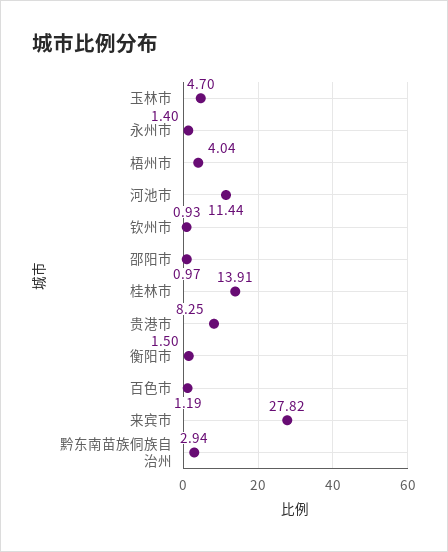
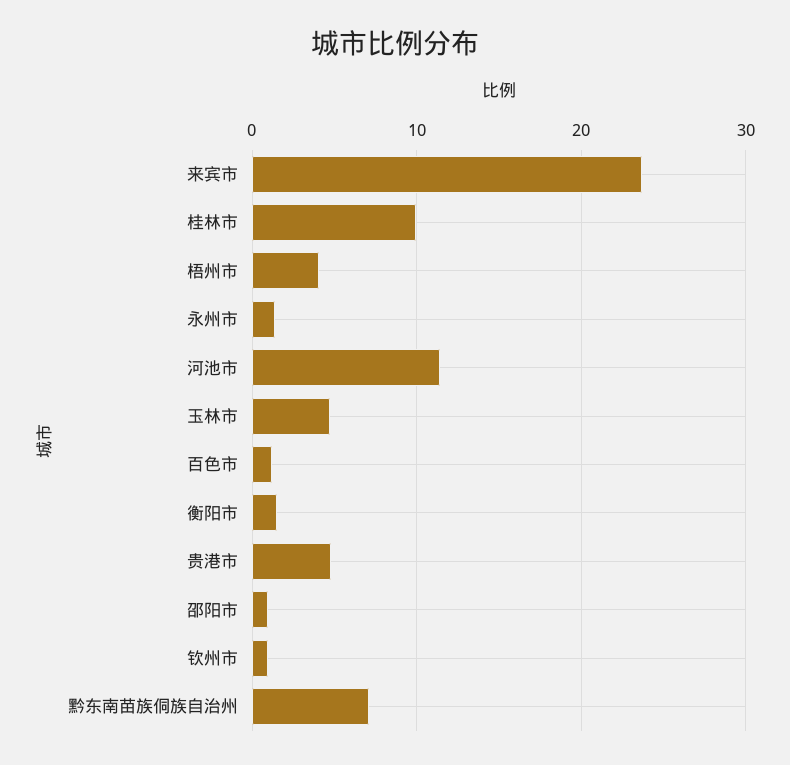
  {
    "玉林市": 4.7,
    "永州市": 1.4,
    "梧州市": 4.04,
    "河池市": 11.44,
    "钦州市": 0.93,
    "邵阳市": 0.97,
-   "桂林市": 13.91,
+   "桂林市": 10,
-   "贵港市": 8.25,
+   "贵港市": 5,
    "衡阳市": 1.5,
    "百色市": 1.19,
-   "来宾市": 27.82,
+   "来宾市": 24,
-   "黔东南苗族侗族自治州": 2.94
+   "黔东南苗族侗族自治州": 7
  }

